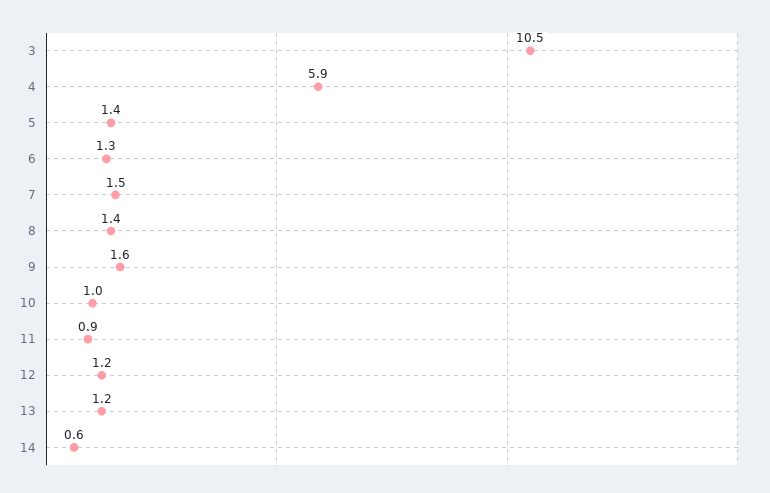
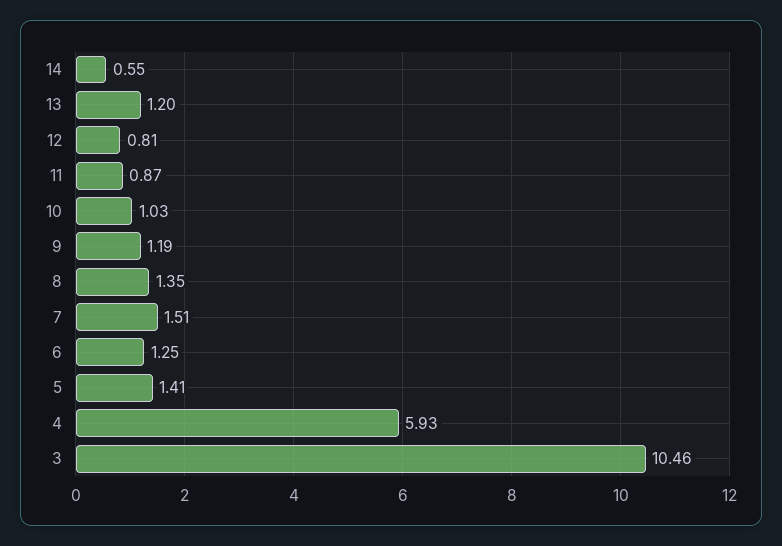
  {
    "3": 10.46,
    "4": 5.93,
    "5": 1.41,
    "6": 1.25,
    "7": 1.51,
    "8": 1.35,
-   "9": 1.6,
+   "9": 1.19,
    "10": 1.03,
    "11": 0.87,
-   "12": 1.2,
+   "12": 0.81,
    "13": 1.2,
    "14": 0.55
  }

